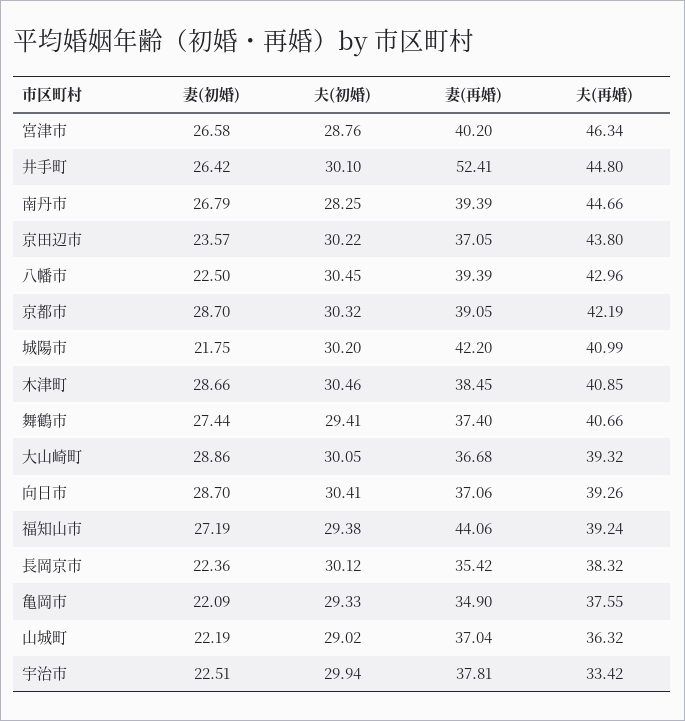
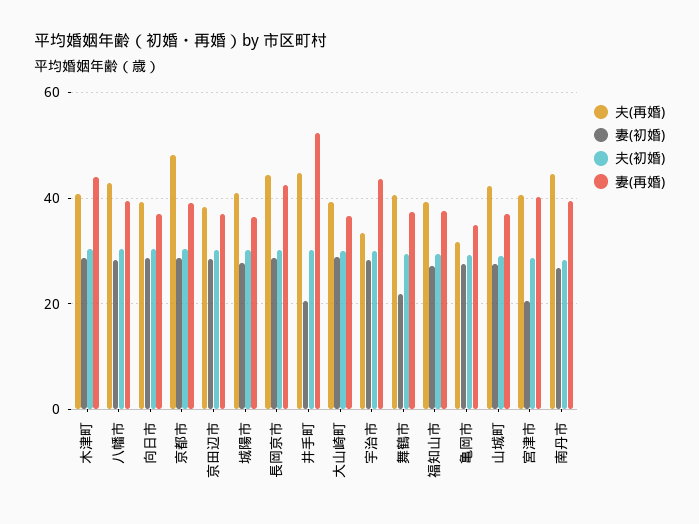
  {
    "妻(初婚)": {
-     "宮津市": 26.58,
+     "宮津市": 20,
-     "井手町": 26.42,
+     "井手町": 20,
      "南丹市": 26.79,
-     "京田辺市": 23.57,
+     "京田辺市": 28,
-     "八幡市": 22.5,
+     "八幡市": 28,
      "京都市": 28.7,
-     "城陽市": 21.75,
+     "城陽市": 28,
      "木津町": 28.66,
-     "舞鶴市": 27.44,
+     "舞鶴市": 22,
      "大山崎町": 28.86,
      "向日市": 28.7,
      "福知山市": 27.19,
-     "長岡京市": 22.36,
+     "長岡京市": 28,
-     "亀岡市": 22.09,
+     "亀岡市": 28,
-     "山城町": 22.19,
+     "山城町": 28,
-     "宇治市": 22.51
+     "宇治市": 28
    },
    "夫(初婚)": {
      "宮津市": 28.76,
      "井手町": 30.1,
      "南丹市": 28.25,
      "京田辺市": 30.22,
      "八幡市": 30.45,
      "京都市": 30.32,
      "城陽市": 30.2,
      "木津町": 30.46,
      "舞鶴市": 29.41,
      "大山崎町": 30.05,
      "向日市": 30.41,
      "福知山市": 29.38,
      "長岡京市": 30.12,
      "亀岡市": 29.33,
      "山城町": 29.02,
      "宇治市": 29.94
    },
    "妻(再婚)": {
      "宮津市": 40.2,
      "井手町": 52.41,
      "南丹市": 39.39,
      "京田辺市": 37.05,
      "八幡市": 39.39,
      "京都市": 39.05,
-     "城陽市": 42.2,
+     "城陽市": 36,
-     "木津町": 38.45,
+     "木津町": 44,
      "舞鶴市": 37.4,
      "大山崎町": 36.68,
      "向日市": 37.06,
-     "福知山市": 44.06,
+     "福知山市": 38,
-     "長岡京市": 35.42,
+     "長岡京市": 42,
      "亀岡市": 34.9,
      "山城町": 37.04,
-     "宇治市": 37.81
+     "宇治市": 44
    },
    "夫(再婚)": {
-     "宮津市": 46.34,
+     "宮津市": 40,
      "井手町": 44.8,
      "南丹市": 44.66,
-     "京田辺市": 43.8,
+     "京田辺市": 38,
      "八幡市": 42.96,
-     "京都市": 42.19,
+     "京都市": 48,
      "城陽市": 40.99,
      "木津町": 40.85,
      "舞鶴市": 40.66,
      "大山崎町": 39.32,
      "向日市": 39.26,
      "福知山市": 39.24,
-     "長岡京市": 38.32,
+     "長岡京市": 44,
-     "亀岡市": 37.55,
+     "亀岡市": 32,
-     "山城町": 36.32,
+     "山城町": 42,
      "宇治市": 33.42
    }
  }

